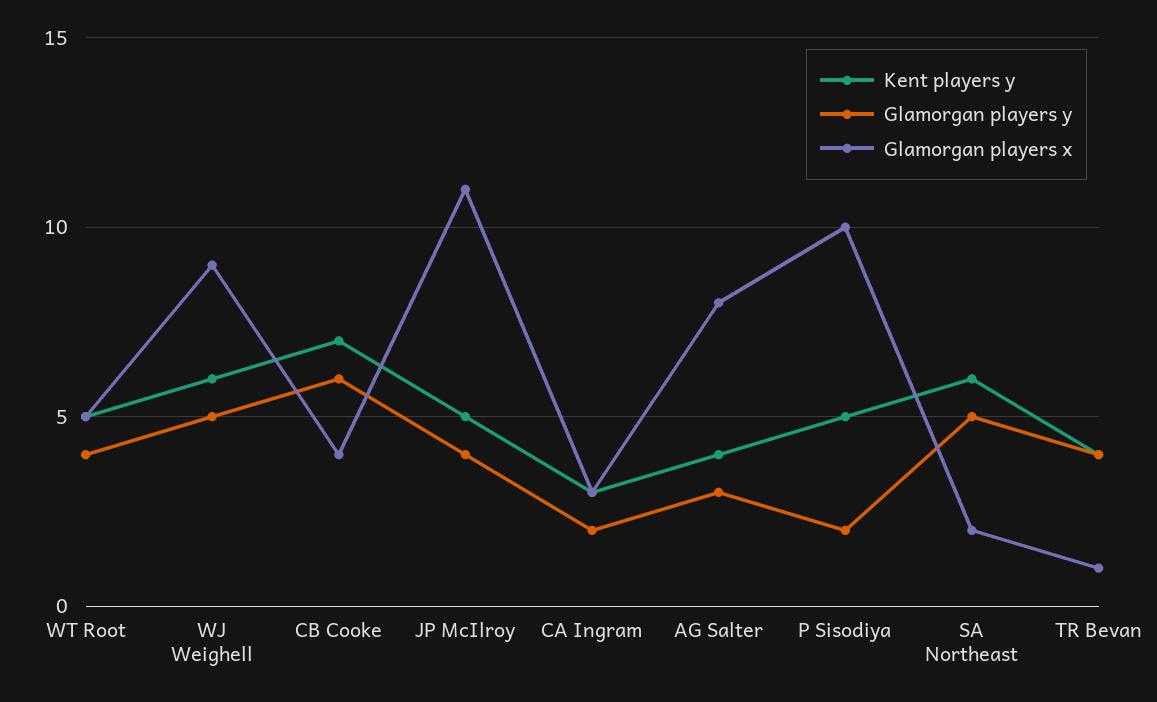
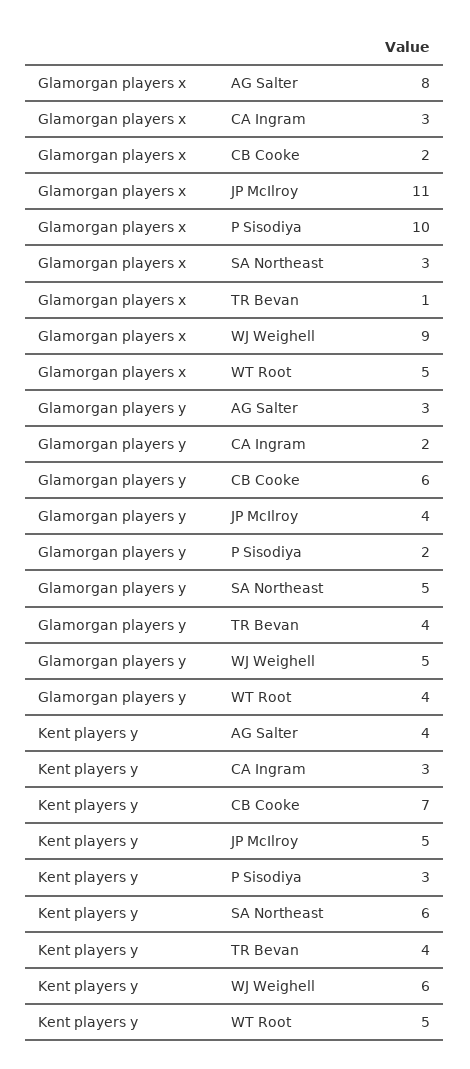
  {
    "Kent players y": {
      "WT Root": 5,
      "WJ Weighell": 6,
      "CB Cooke": 7,
      "JP McIlroy": 5,
      "CA Ingram": 3,
      "AG Salter": 4,
-     "P Sisodiya": 5,
+     "P Sisodiya": 3,
      "SA Northeast": 6,
      "TR Bevan": 4
    },
    "Glamorgan players y": {
      "WT Root": 4,
      "WJ Weighell": 5,
      "CB Cooke": 6,
      "JP McIlroy": 4,
      "CA Ingram": 2,
      "AG Salter": 3,
      "P Sisodiya": 2,
      "SA Northeast": 5,
      "TR Bevan": 4
    },
    "Glamorgan players x": {
      "WT Root": 5,
      "WJ Weighell": 9,
-     "CB Cooke": 4,
+     "CB Cooke": 2,
      "JP McIlroy": 11,
      "CA Ingram": 3,
      "AG Salter": 8,
      "P Sisodiya": 10,
-     "SA Northeast": 2,
+     "SA Northeast": 3,
      "TR Bevan": 1
    }
  }

